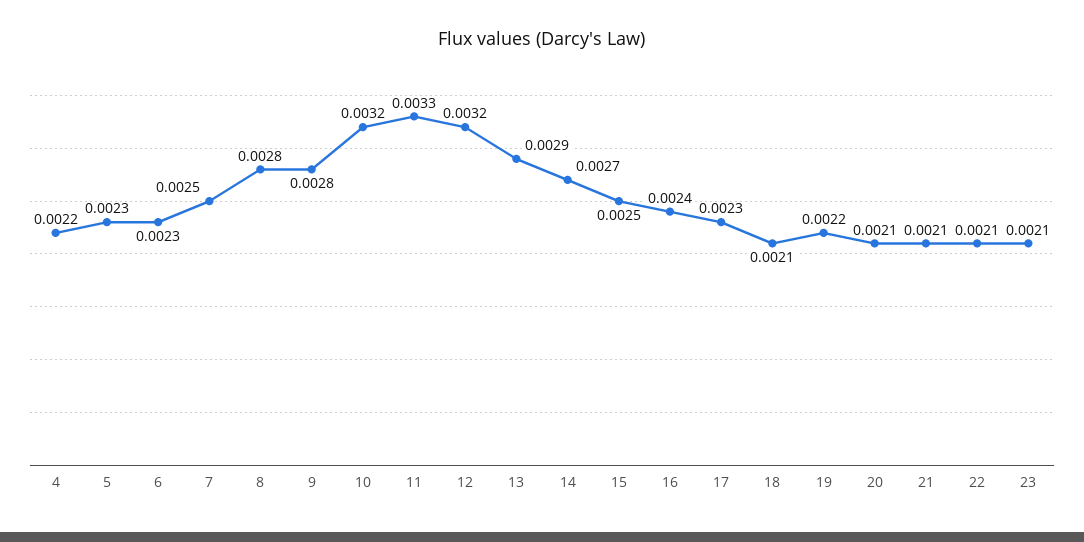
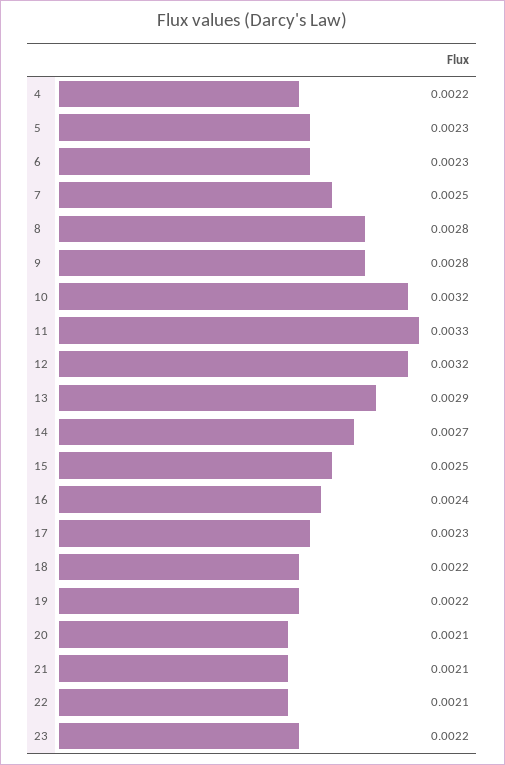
  {
    "4": 0.0022,
    "5": 0.0023,
    "6": 0.0023,
    "7": 0.0025,
    "8": 0.0028,
    "9": 0.0028,
    "10": 0.0032,
    "11": 0.0033,
    "12": 0.0032,
    "13": 0.0029,
    "14": 0.0027,
    "15": 0.0025,
    "16": 0.0024,
    "17": 0.0023,
-   "18": 0.0021,
+   "18": 0.0022,
    "19": 0.0022,
    "20": 0.0021,
    "21": 0.0021,
    "22": 0.0021,
-   "23": 0.0021
+   "23": 0.0022
  }

